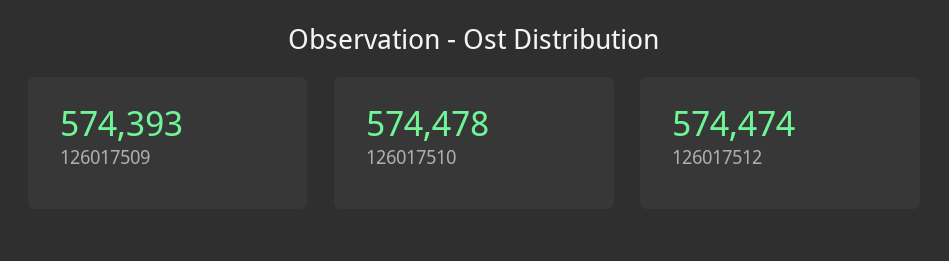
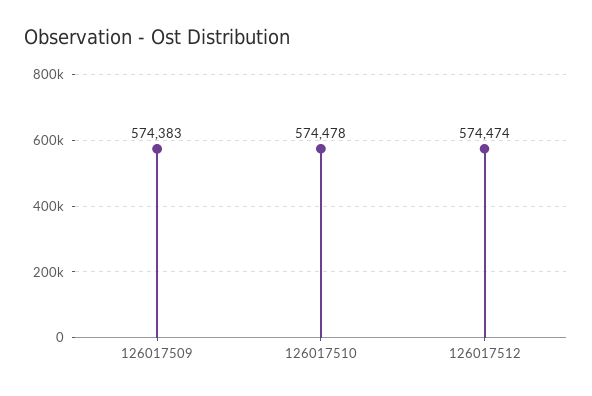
  {
-   "126017509": 574393,
+   "126017509": 574383,
    "126017510": 574478,
    "126017512": 574474
  }

